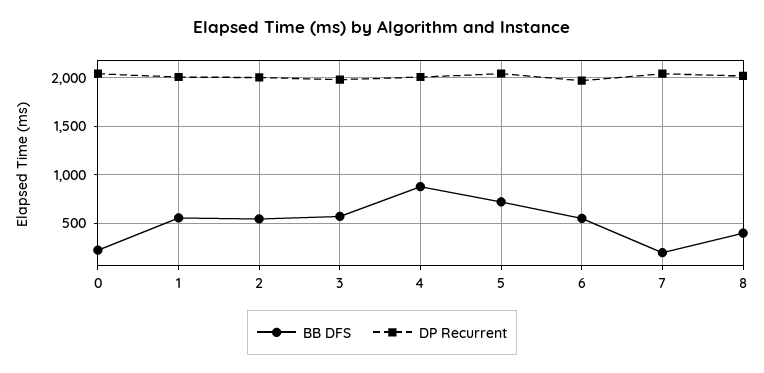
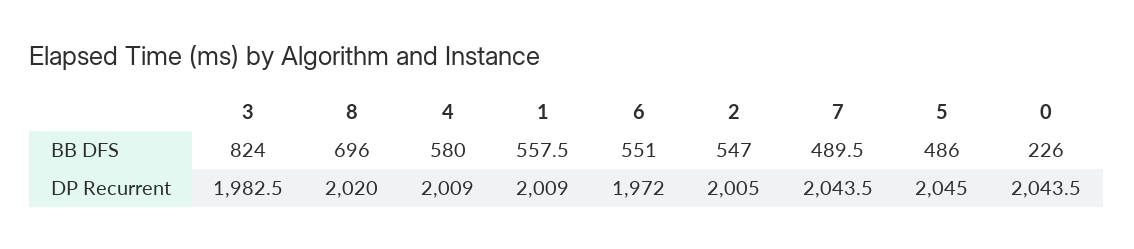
  {
    "BB DFS": {
      "0": 226,
      "1": 557.5,
      "2": 547,
-     "3": 600,
+     "3": 824,
-     "4": 900,
+     "4": 580,
-     "5": 700,
+     "5": 486,
      "6": 551,
-     "7": 200,
+     "7": 489.5,
-     "8": 400
+     "8": 696
    },
    "DP Recurrent": {
      "0": 2043.5,
      "1": 2009,
      "2": 2005,
      "3": 1982.5,
      "4": 2009,
      "5": 2045,
      "6": 1972,
      "7": 2043.5,
      "8": 2020
    }
  }

